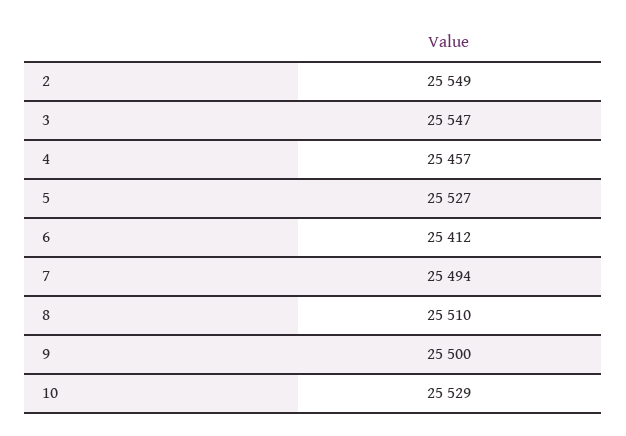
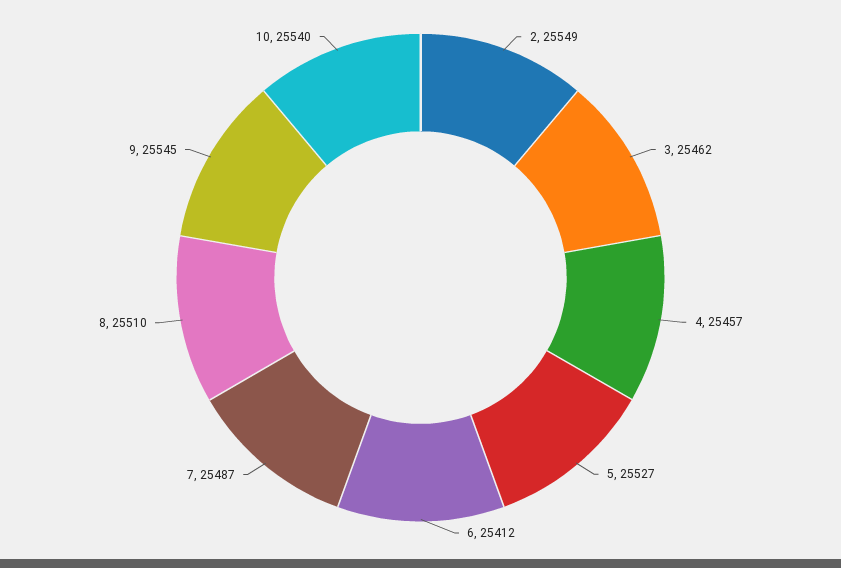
  {
    "2": 25549,
-   "3": 25547,
+   "3": 25462,
    "4": 25457,
    "5": 25527,
    "6": 25412,
-   "7": 25494,
+   "7": 25487,
    "8": 25510,
-   "9": 25500,
+   "9": 25545,
-   "10": 25529
+   "10": 25540
  }

